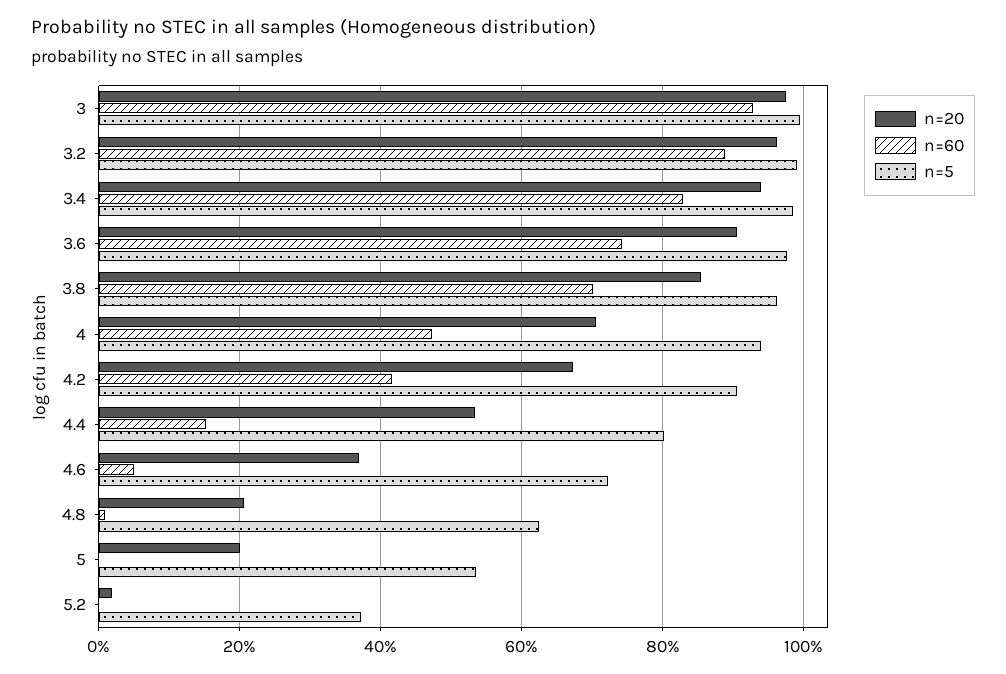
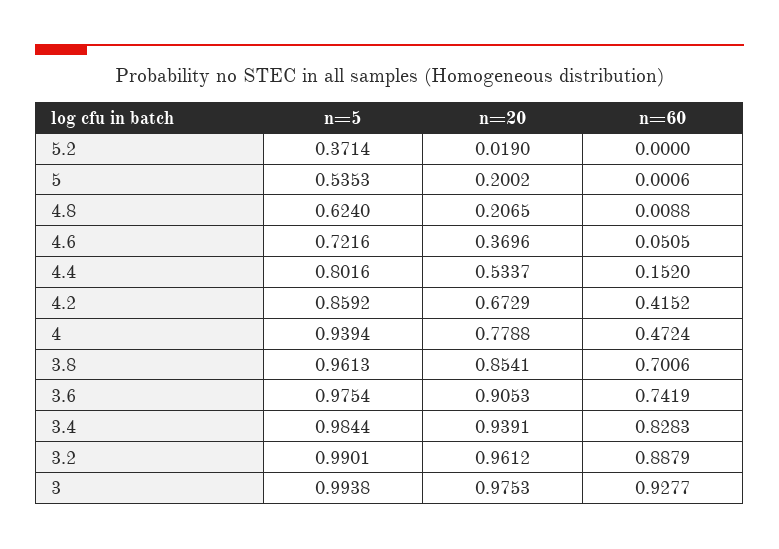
  {
    "n=20": {
      "3": 0.9753,
      "3.2": 0.9612,
      "3.4": 0.9391,
      "3.6": 0.9053,
      "3.8": 0.8541,
-     "4": 0.7,
+     "4": 0.7788,
      "4.2": 0.6729,
      "4.4": 0.5337,
      "4.6": 0.3696,
      "4.8": 0.2065,
      "5": 0.2002,
      "5.2": 0.019
    },
    "n=60": {
      "3": 0.9277,
      "3.2": 0.8879,
      "3.4": 0.8283,
      "3.6": 0.7419,
      "3.8": 0.7006,
      "4": 0.4724,
      "4.2": 0.4152,
      "4.4": 0.152,
      "4.6": 0.0505,
      "4.8": 0.0088,
      "5": 0.0006,
      "5.2": 0
    },
    "n=5": {
      "3": 0.9938,
      "3.2": 0.9901,
      "3.4": 0.9844,
      "3.6": 0.9754,
      "3.8": 0.9613,
      "4": 0.9394,
-     "4.2": 0.9,
+     "4.2": 0.8592,
      "4.4": 0.8016,
      "4.6": 0.7216,
      "4.8": 0.624,
      "5": 0.5353,
      "5.2": 0.3714
    }
  }

